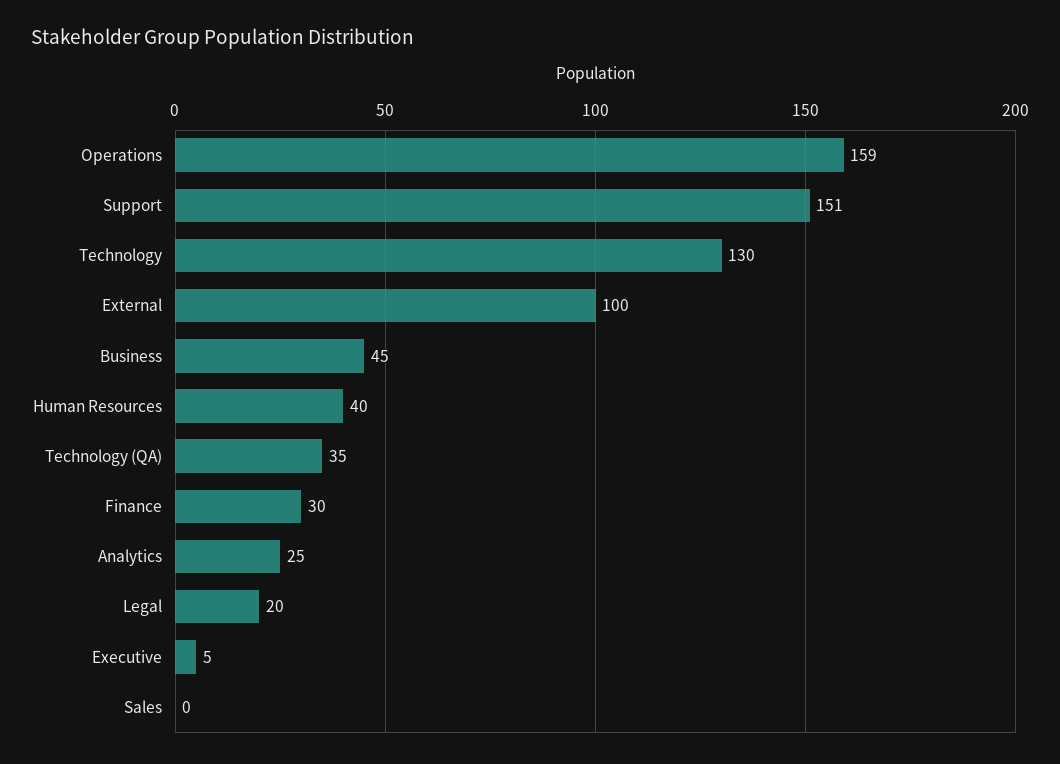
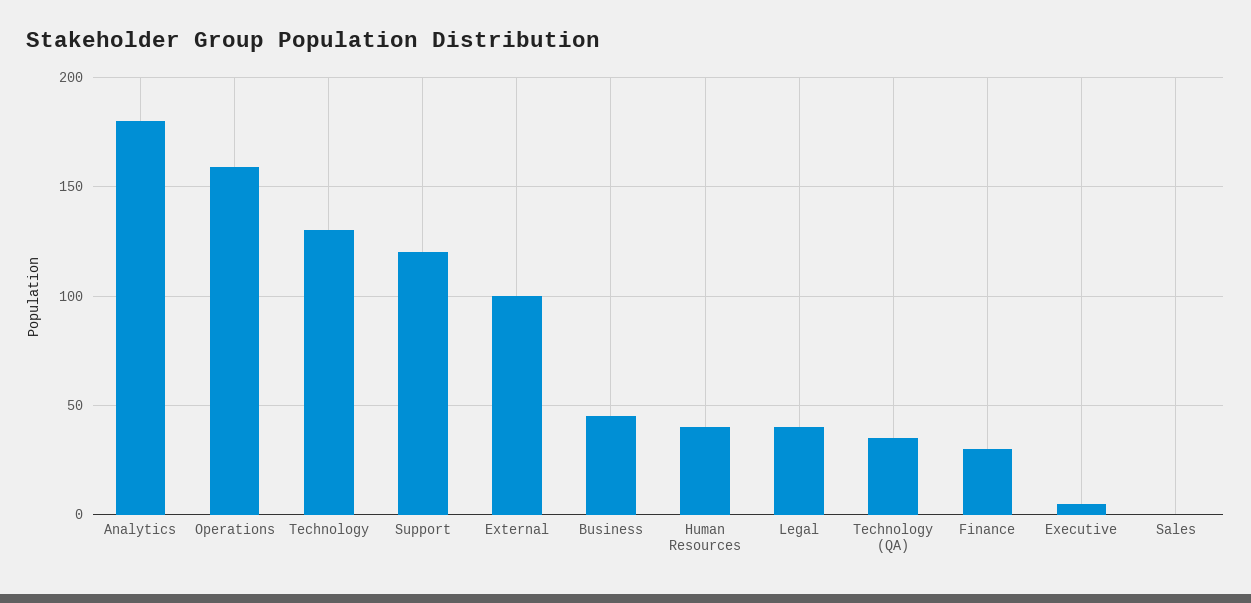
  {
    "Operations": 159,
-   "Support": 151,
+   "Support": 120,
    "Technology": 130,
    "External": 100,
    "Business": 45,
    "Human Resources": 40,
    "Technology (QA)": 35,
    "Finance": 30,
-   "Analytics": 25,
+   "Analytics": 180,
-   "Legal": 20,
+   "Legal": 40,
    "Executive": 5,
    "Sales": 0
  }

